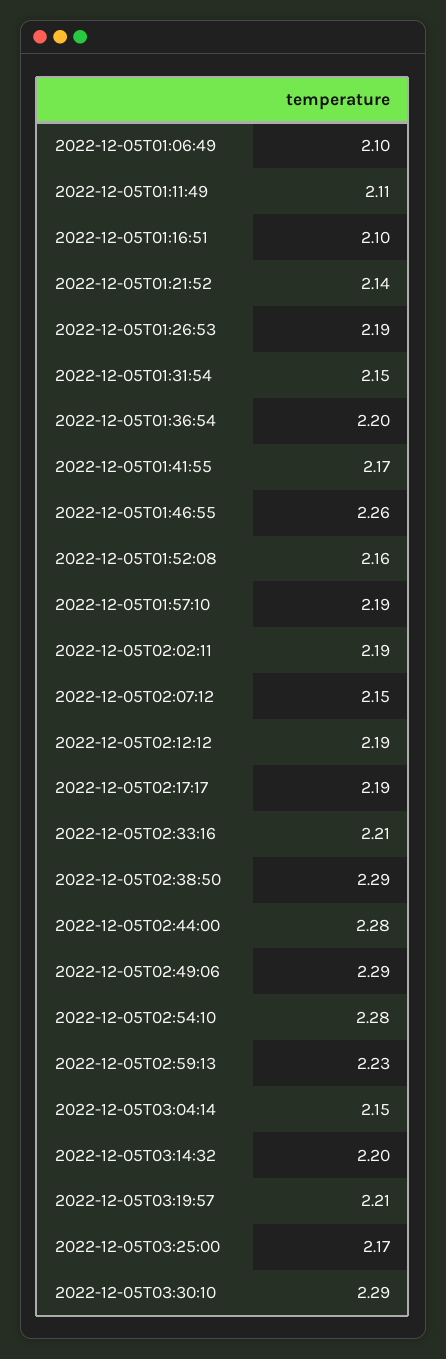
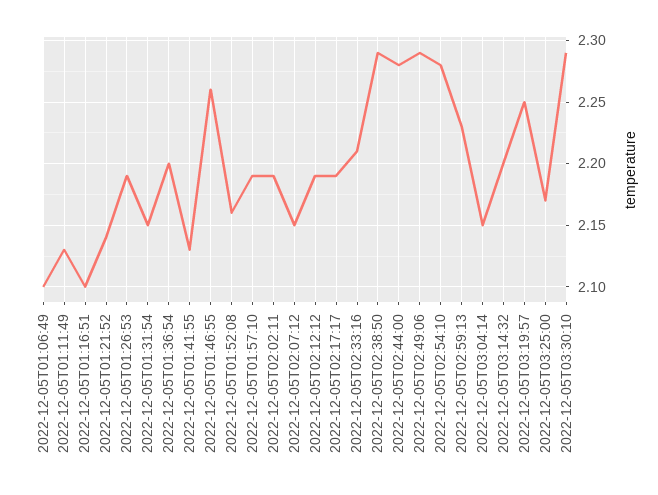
  {
    "2022-12-05T01:06:49": 2.1,
-   "2022-12-05T01:11:49": 2.11,
+   "2022-12-05T01:11:49": 2.13,
    "2022-12-05T01:16:51": 2.1,
    "2022-12-05T01:21:52": 2.14,
    "2022-12-05T01:26:53": 2.19,
    "2022-12-05T01:31:54": 2.15,
    "2022-12-05T01:36:54": 2.2,
-   "2022-12-05T01:41:55": 2.17,
+   "2022-12-05T01:41:55": 2.13,
    "2022-12-05T01:46:55": 2.26,
    "2022-12-05T01:52:08": 2.16,
    "2022-12-05T01:57:10": 2.19,
    "2022-12-05T02:02:11": 2.19,
    "2022-12-05T02:07:12": 2.15,
    "2022-12-05T02:12:12": 2.19,
    "2022-12-05T02:17:17": 2.19,
    "2022-12-05T02:33:16": 2.21,
    "2022-12-05T02:38:50": 2.29,
    "2022-12-05T02:44:00": 2.28,
    "2022-12-05T02:49:06": 2.29,
    "2022-12-05T02:54:10": 2.28,
    "2022-12-05T02:59:13": 2.23,
    "2022-12-05T03:04:14": 2.15,
    "2022-12-05T03:14:32": 2.2,
-   "2022-12-05T03:19:57": 2.21,
+   "2022-12-05T03:19:57": 2.25,
    "2022-12-05T03:25:00": 2.17,
    "2022-12-05T03:30:10": 2.29
  }

